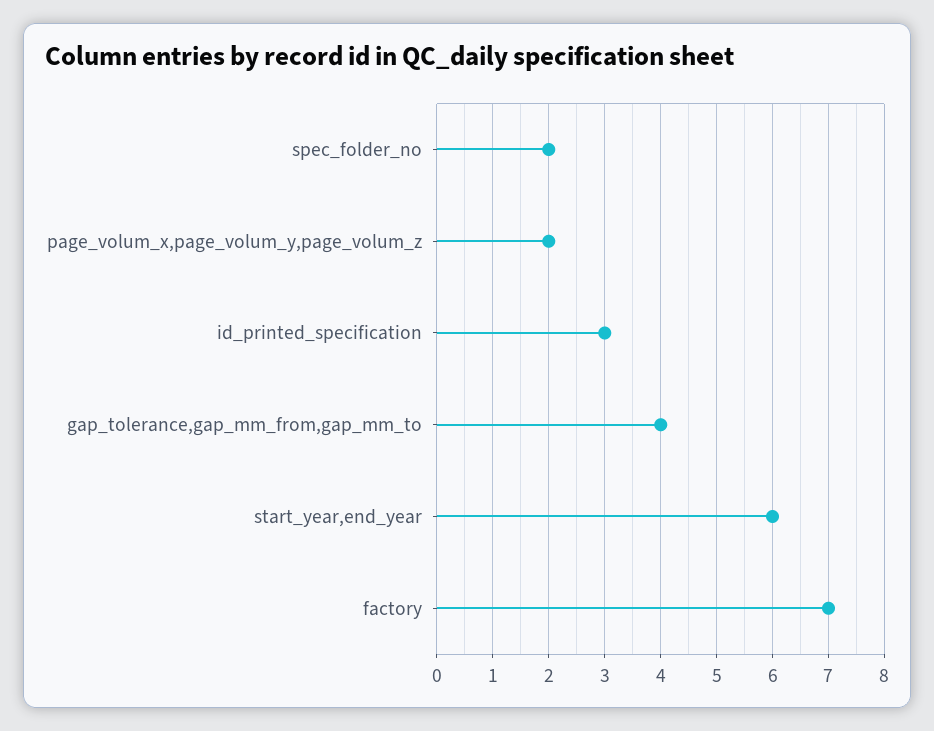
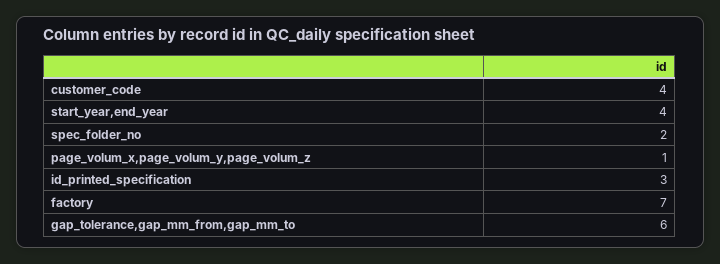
  {
    "spec_folder_no": 2,
-   "page_volum_x,page_volum_y,page_volum_z": 2,
+   "page_volum_x,page_volum_y,page_volum_z": 1,
    "id_printed_specification": 3,
-   "gap_tolerance,gap_mm_from,gap_mm_to": 4,
+   "gap_tolerance,gap_mm_from,gap_mm_to": 6,
-   "start_year,end_year": 6,
+   "start_year,end_year": 4,
-   "factory": 7
+   "factory": 7,
+   "customer_code": 4
  }

